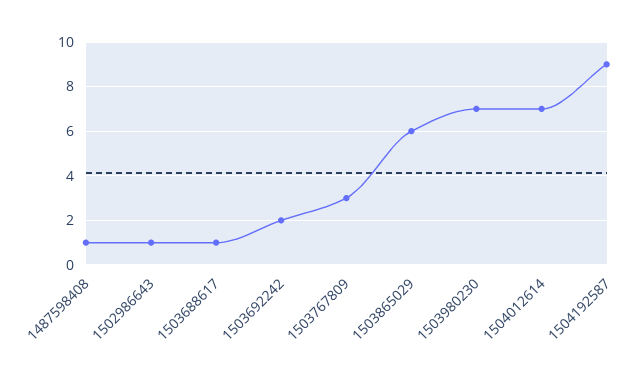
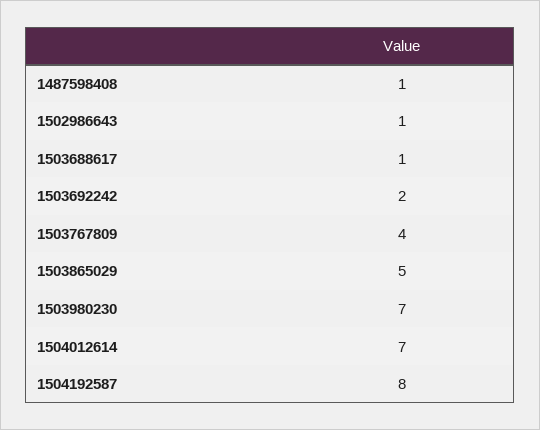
  {
    "1487598408": 1,
    "1502986643": 1,
    "1503688617": 1,
    "1503692242": 2,
-   "1503767809": 3,
+   "1503767809": 4,
-   "1503865029": 6,
+   "1503865029": 5,
    "1503980230": 7,
    "1504012614": 7,
-   "1504192587": 9
+   "1504192587": 8
  }

